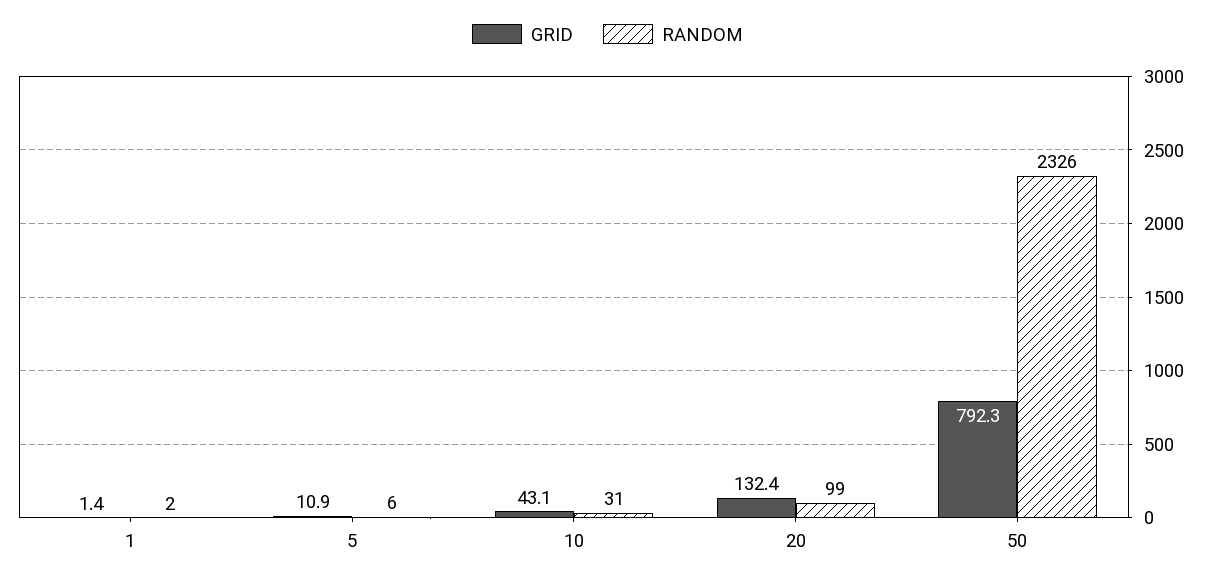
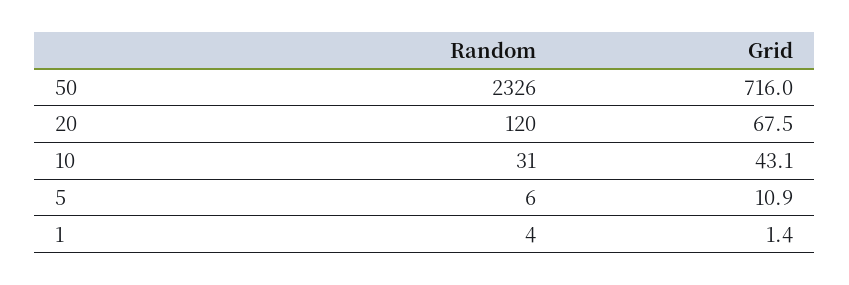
  {
    "GRID": {
      "1": 1.4,
      "5": 10.9,
      "10": 43.1,
-     "20": 132.4,
+     "20": 67.5,
-     "50": 792.3
+     "50": 716
    },
    "RANDOM": {
-     "1": 2,
+     "1": 4,
      "5": 6,
      "10": 31,
-     "20": 99,
+     "20": 120,
      "50": 2326
    }
  }

